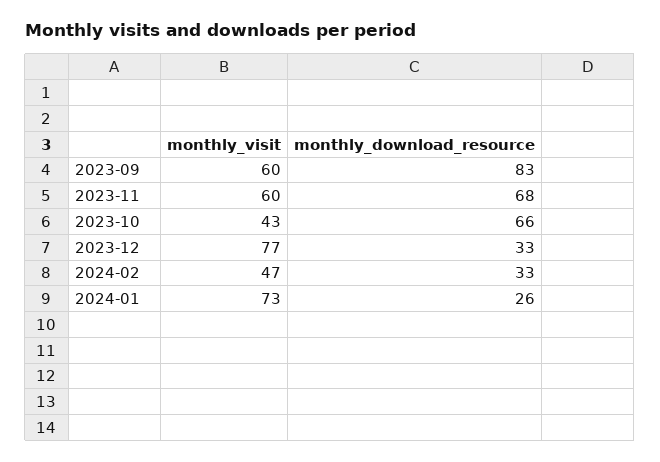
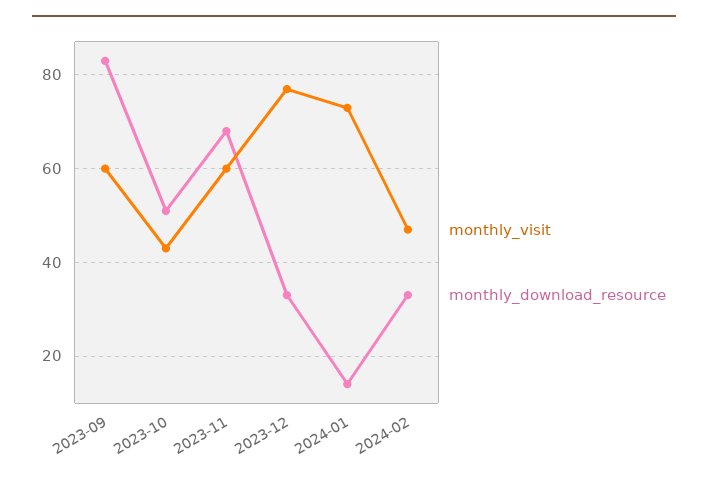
  {
    "monthly_visit": {
      "2023-09": 60,
      "2023-11": 60,
      "2023-10": 43,
      "2023-12": 77,
      "2024-02": 47,
      "2024-01": 73
    },
    "monthly_download_resource": {
      "2023-09": 83,
      "2023-11": 68,
-     "2023-10": 66,
+     "2023-10": 50,
      "2023-12": 33,
      "2024-02": 33,
-     "2024-01": 26
+     "2024-01": 15
    }
  }

